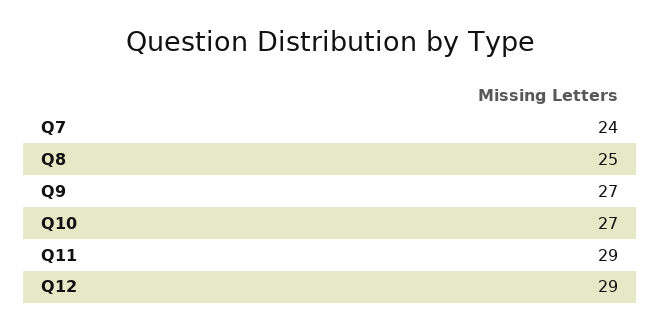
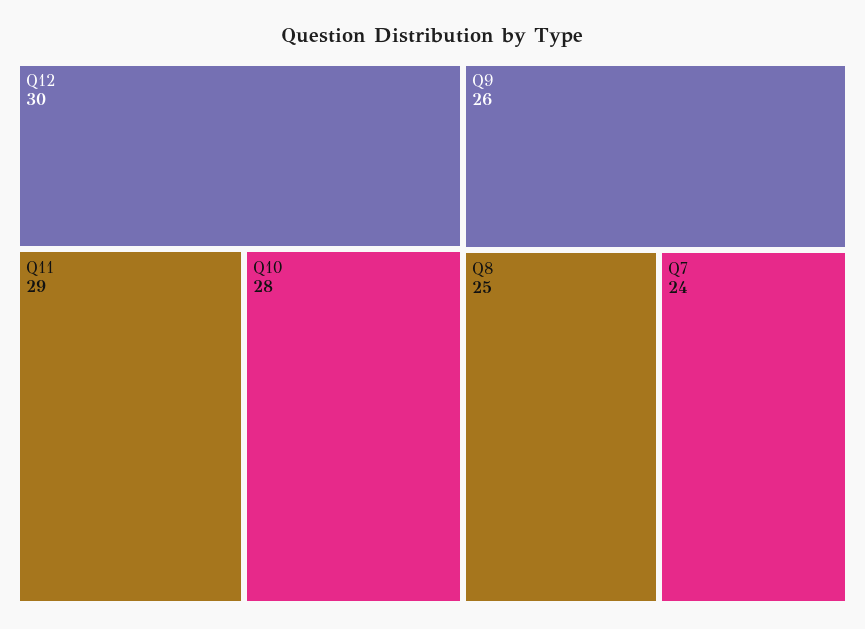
  {
    "Q7": 24,
    "Q8": 25,
-   "Q9": 27,
+   "Q9": 26,
-   "Q10": 27,
+   "Q10": 28,
    "Q11": 29,
-   "Q12": 29
+   "Q12": 30
  }

